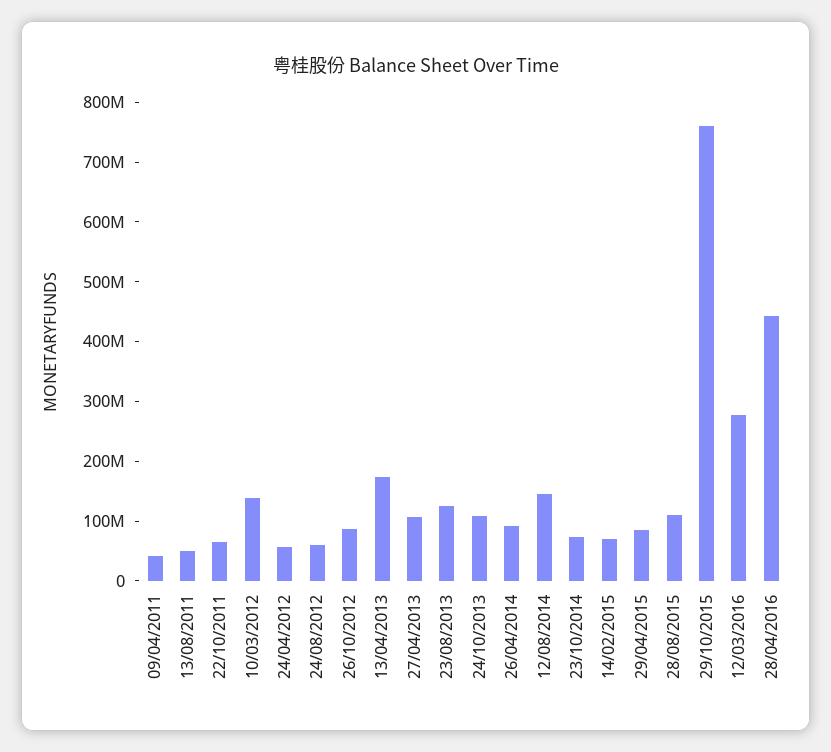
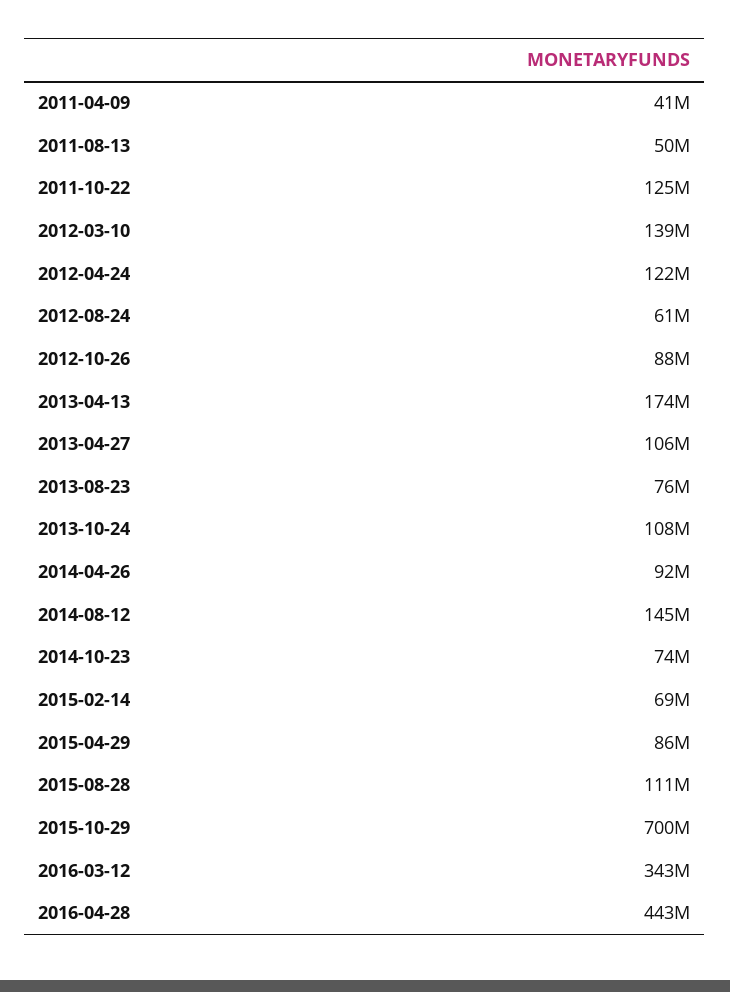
  {
    "09/04/2011": 41000000,
    "13/08/2011": 50000000,
-   "22/10/2011": 60000000,
+   "22/10/2011": 125000000,
    "10/03/2012": 139000000,
-   "24/04/2012": 60000000,
+   "24/04/2012": 122000000,
    "24/08/2012": 61000000,
    "26/10/2012": 88000000,
    "13/04/2013": 174000000,
    "27/04/2013": 106000000,
-   "23/08/2013": 120000000,
+   "23/08/2013": 76000000,
    "24/10/2013": 108000000,
    "26/04/2014": 92000000,
    "12/08/2014": 145000000,
    "23/10/2014": 74000000,
    "14/02/2015": 69000000,
    "29/04/2015": 86000000,
    "28/08/2015": 111000000,
-   "29/10/2015": 760000000,
+   "29/10/2015": 700000000,
-   "12/03/2016": 280000000,
+   "12/03/2016": 343000000,
    "28/04/2016": 443000000
  }

